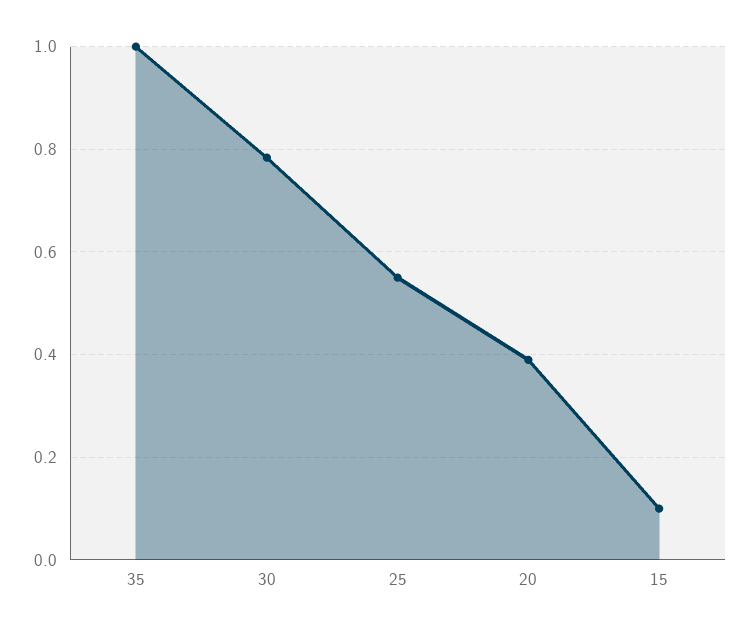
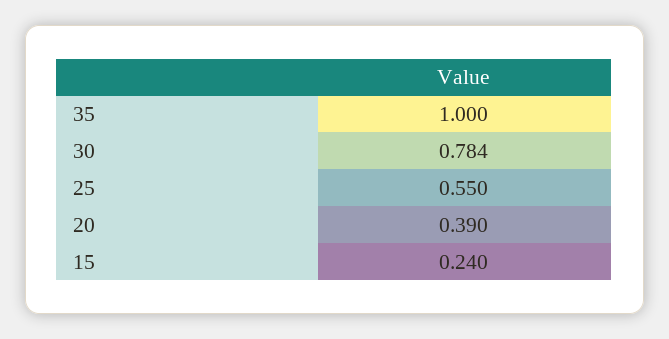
  {
    "35": 1,
    "30": 0.784,
    "25": 0.55,
    "20": 0.39,
-   "15": 0.1
+   "15": 0.24
  }

